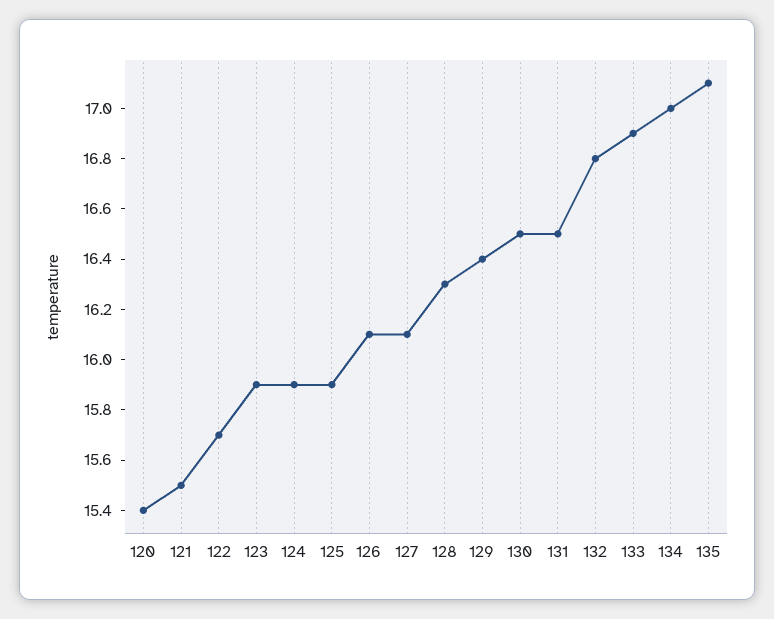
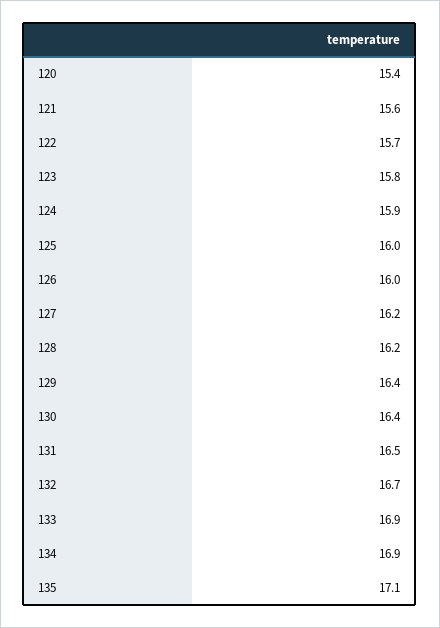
  {
    "120": 15.4,
-   "121": 15.5,
+   "121": 15.6,
    "122": 15.7,
-   "123": 15.9,
+   "123": 15.8,
    "124": 15.9,
-   "125": 15.9,
+   "125": 16,
-   "126": 16.1,
+   "126": 16,
-   "127": 16.1,
+   "127": 16.2,
-   "128": 16.3,
+   "128": 16.2,
    "129": 16.4,
-   "130": 16.5,
+   "130": 16.4,
    "131": 16.5,
-   "132": 16.8,
+   "132": 16.7,
    "133": 16.9,
-   "134": 17,
+   "134": 16.9,
    "135": 17.1
  }

